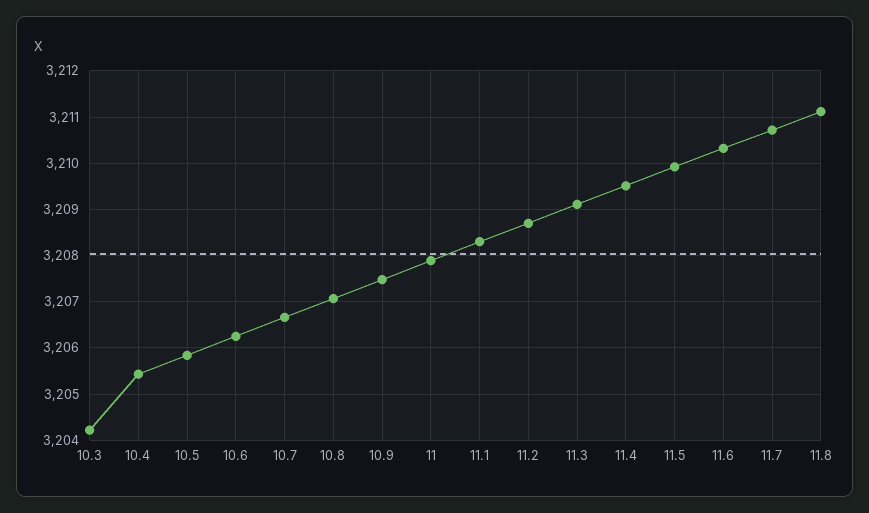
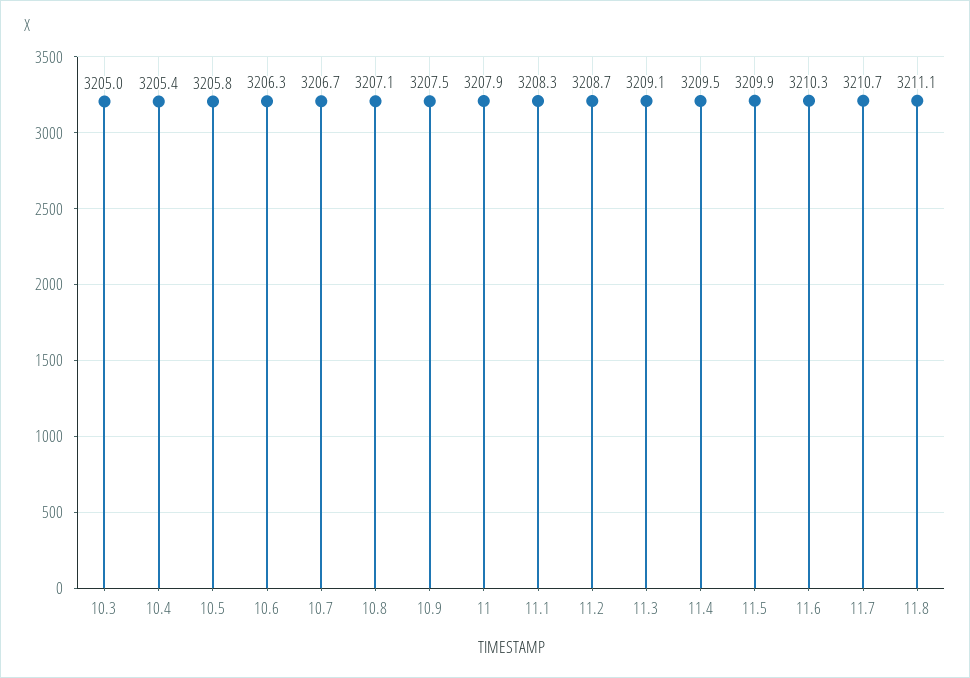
  {
-   "10.3": 3204.2,
+   "10.3": 3205,
    "10.4": 3205.4,
    "10.5": 3205.8,
    "10.6": 3206.3,
    "10.7": 3206.7,
    "10.8": 3207.1,
    "10.9": 3207.5,
    "11": 3207.9,
    "11.1": 3208.3,
    "11.2": 3208.7,
    "11.3": 3209.1,
    "11.4": 3209.5,
    "11.5": 3209.9,
    "11.6": 3210.3,
    "11.7": 3210.7,
    "11.8": 3211.1
  }

